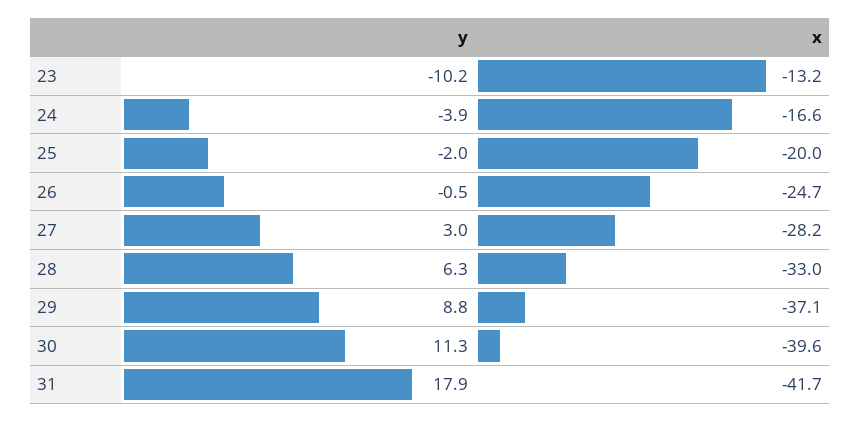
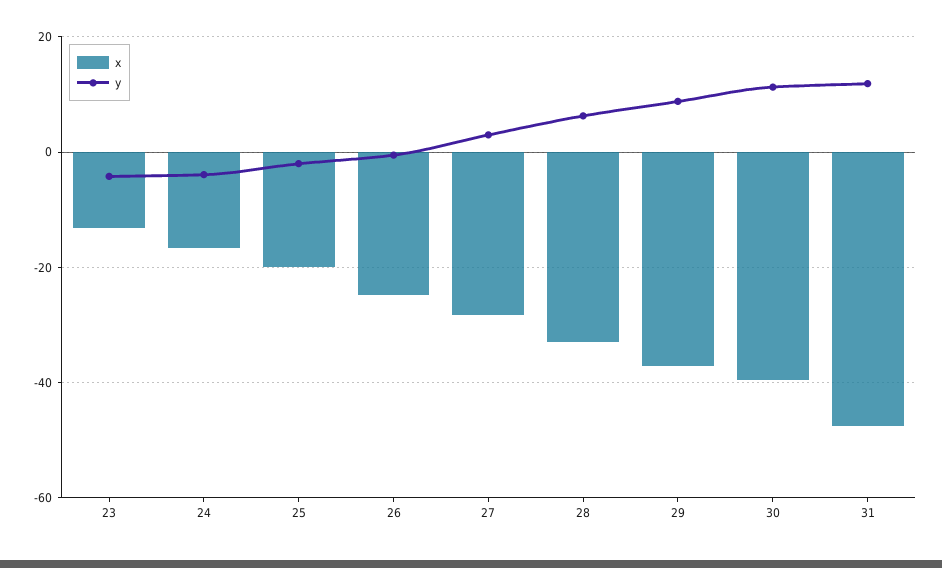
  {
    "y": {
-     "23": -10.2,
+     "23": -4,
      "24": -3.9,
      "25": -2,
      "26": -0.5,
      "27": 3,
      "28": 6.3,
      "29": 8.8,
      "30": 11.3,
-     "31": 17.9
+     "31": 12
    },
    "x": {
      "23": -13.2,
      "24": -16.6,
      "25": -20,
      "26": -24.7,
      "27": -28.2,
      "28": -33,
      "29": -37.1,
      "30": -39.6,
-     "31": -41.7
+     "31": -48
    }
  }

